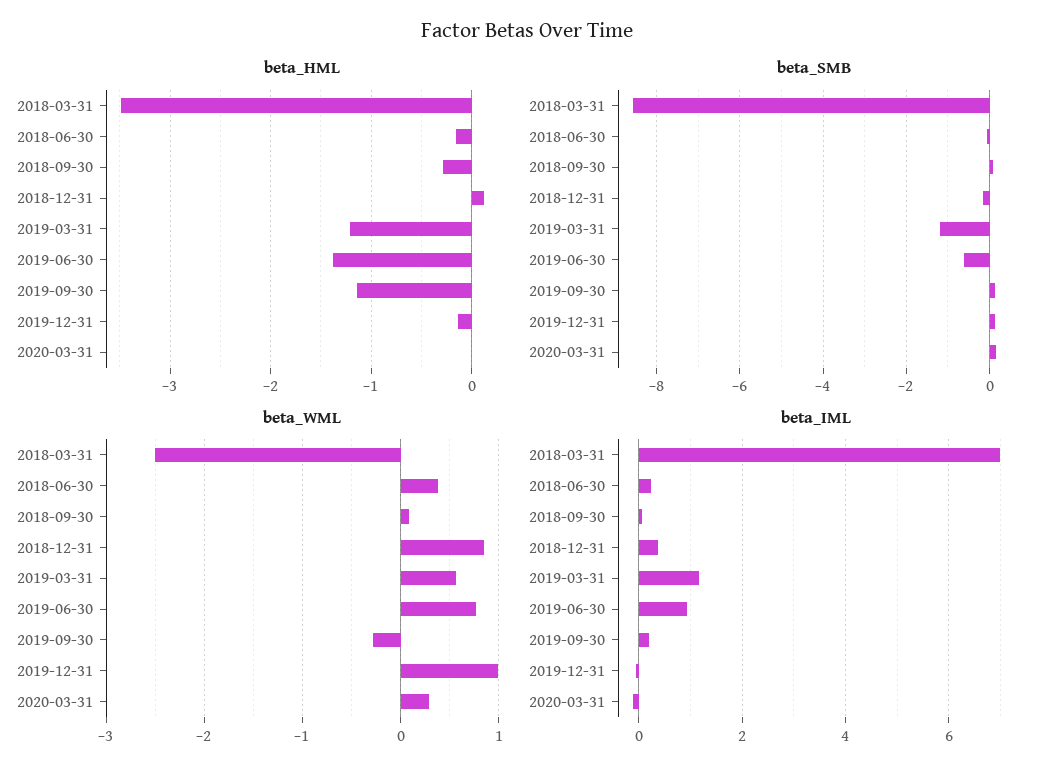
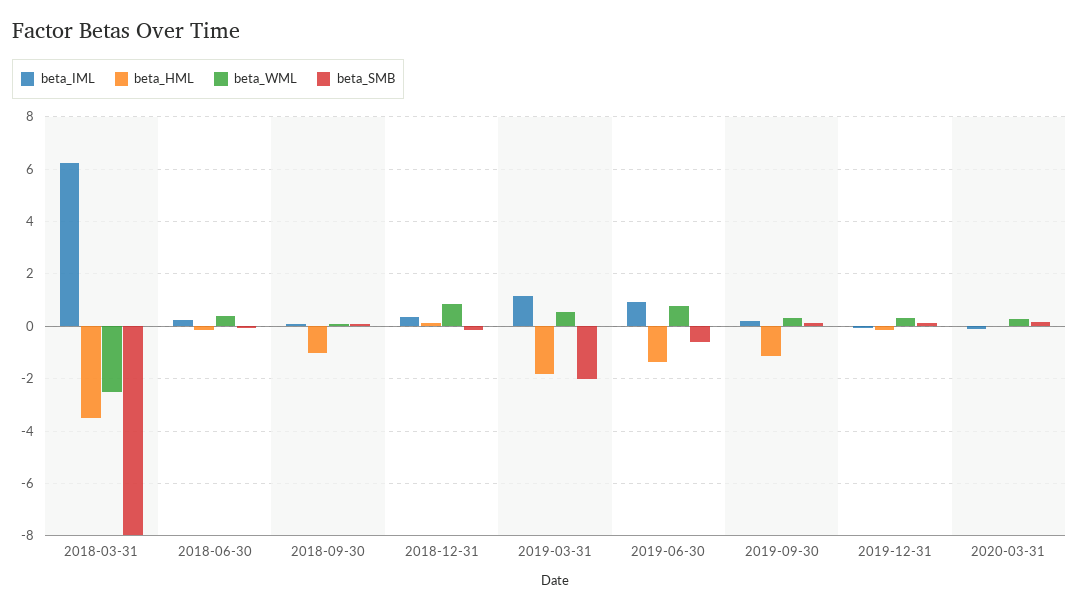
  {
    "beta_HML": {
      "2018-03-31": -3.5,
      "2018-06-30": -0.2,
-     "2018-09-30": -0.3,
+     "2018-09-30": -1,
      "2018-12-31": 0.1,
-     "2019-03-31": -1.2,
+     "2019-03-31": -1.75,
      "2019-06-30": -1.4,
      "2019-09-30": -1.1,
      "2019-12-31": -0.1,
      "2020-03-31": 0
    },
    "beta_SMB": {
-     "2018-03-31": -8.6,
+     "2018-03-31": -8,
      "2018-06-30": 0,
      "2018-09-30": 0,
      "2018-12-31": -0.2,
-     "2019-03-31": -1.2,
+     "2019-03-31": -2,
      "2019-06-30": -0.6,
      "2019-09-30": 0.2,
      "2019-12-31": 0.2,
      "2020-03-31": 0.2
    },
    "beta_WML": {
      "2018-03-31": -2.5,
      "2018-06-30": 0.4,
      "2018-09-30": 0.1,
      "2018-12-31": 0.8,
      "2019-03-31": 0.6,
      "2019-06-30": 0.8,
-     "2019-09-30": -0.3,
+     "2019-09-30": 0.25,
-     "2019-12-31": 1,
+     "2019-12-31": 0.25,
      "2020-03-31": 0.3
    },
    "beta_IML": {
-     "2018-03-31": 7,
+     "2018-03-31": 6.25,
      "2018-06-30": 0.2,
      "2018-09-30": 0,
      "2018-12-31": 0.4,
      "2019-03-31": 1.2,
      "2019-06-30": 1,
      "2019-09-30": 0.2,
      "2019-12-31": 0,
      "2020-03-31": -0.2
    }
  }

